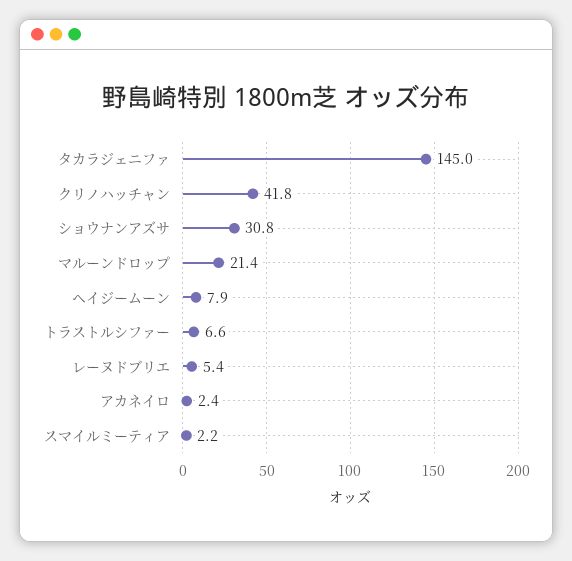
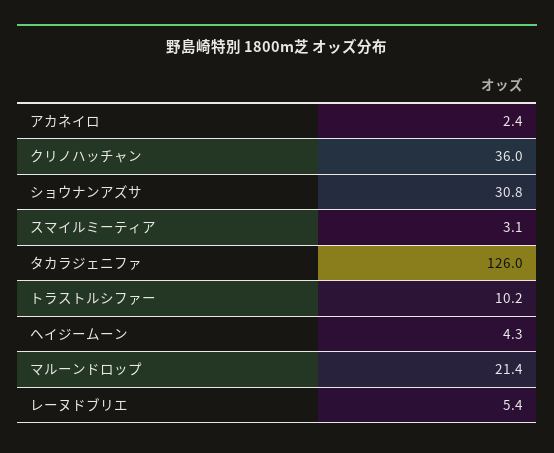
  {
-   "タカラジェニファ": 145,
+   "タカラジェニファ": 126,
-   "クリノハッチャン": 41.8,
+   "クリノハッチャン": 36,
    "ショウナンアズサ": 30.8,
    "マルーンドロップ": 21.4,
-   "ヘイジームーン": 7.9,
+   "ヘイジームーン": 4.3,
-   "トラストルシファー": 6.6,
+   "トラストルシファー": 10.2,
    "レーヌドブリエ": 5.4,
    "アカネイロ": 2.4,
-   "スマイルミーティア": 2.2
+   "スマイルミーティア": 3.1
  }

